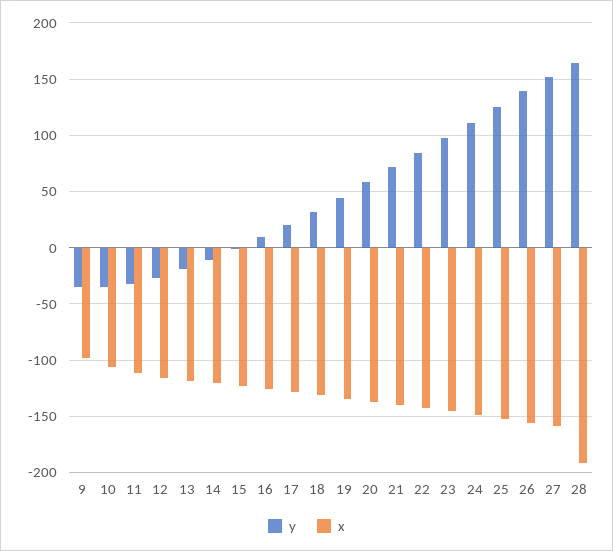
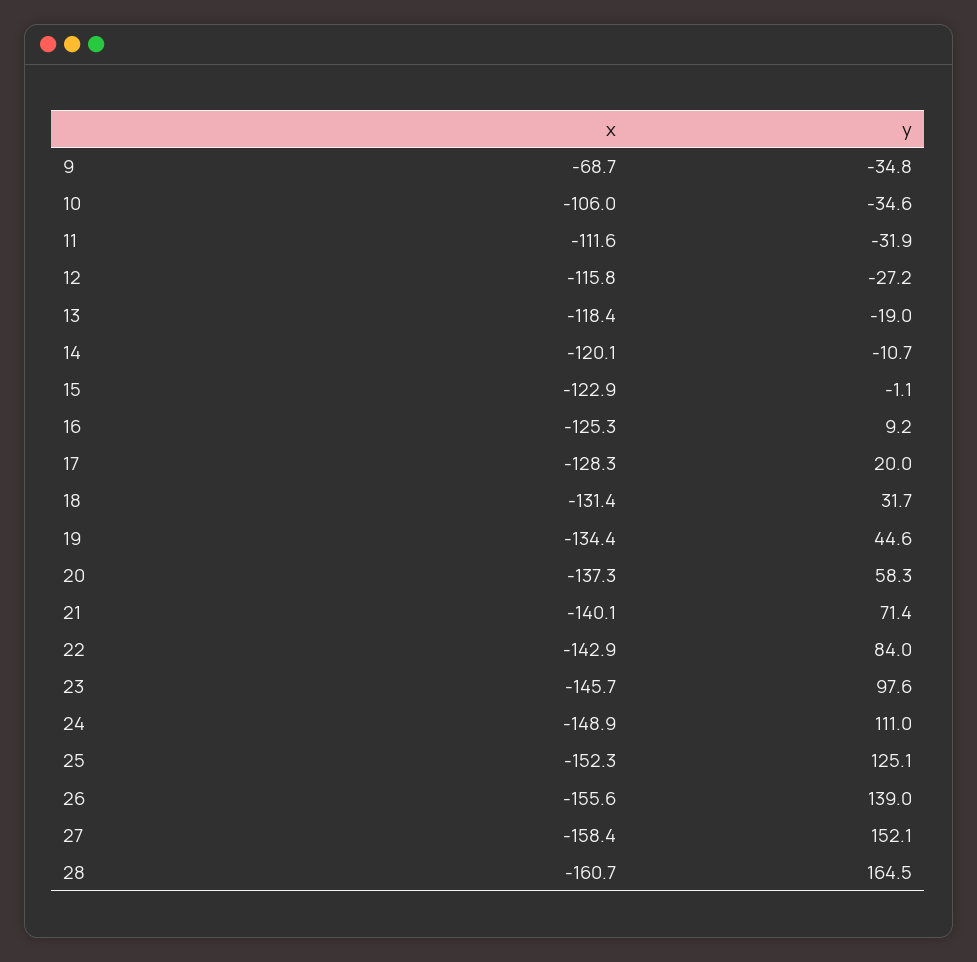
  {
    "y": {
      "9": -34.8,
      "10": -34.6,
      "11": -31.9,
      "12": -27.2,
      "13": -19,
      "14": -10.7,
      "15": -1.1,
      "16": 9.2,
      "17": 20,
      "18": 31.7,
      "19": 44.6,
      "20": 58.3,
      "21": 71.4,
      "22": 84,
      "23": 97.6,
      "24": 111,
      "25": 125.1,
      "26": 139,
      "27": 152.1,
      "28": 164.5
    },
    "x": {
-     "9": -100,
+     "9": -68.7,
      "10": -106,
      "11": -111.6,
      "12": -115.8,
      "13": -118.4,
      "14": -120.1,
      "15": -122.9,
      "16": -125.3,
      "17": -128.3,
      "18": -131.4,
      "19": -134.4,
      "20": -137.3,
      "21": -140.1,
      "22": -142.9,
      "23": -145.7,
      "24": -148.9,
      "25": -152.3,
      "26": -155.6,
      "27": -158.4,
-     "28": -190
+     "28": -160.7
    }
  }

